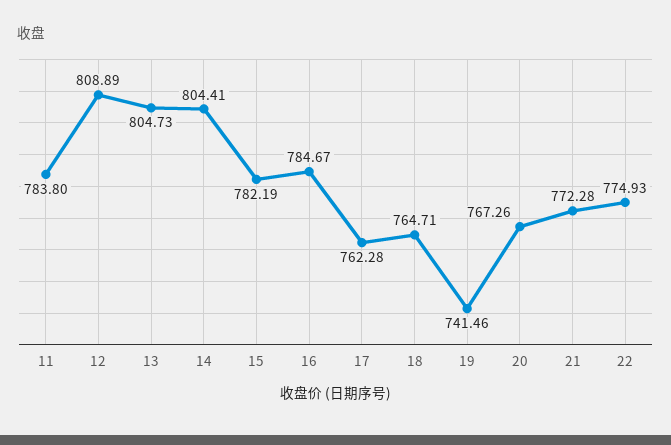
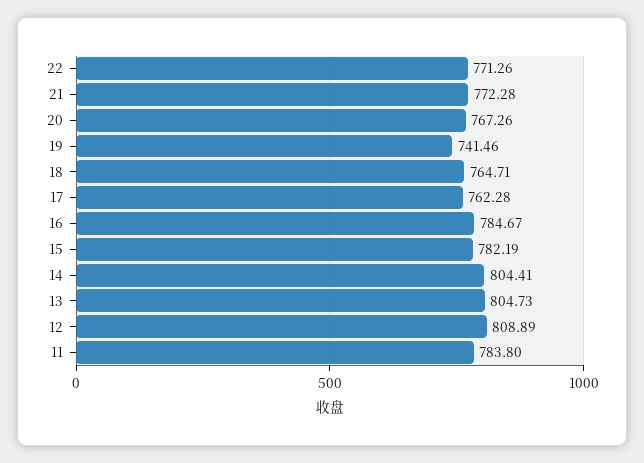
  {
    "11": 783.8,
    "12": 808.89,
    "13": 804.73,
    "14": 804.41,
    "15": 782.19,
    "16": 784.67,
    "17": 762.28,
    "18": 764.71,
    "19": 741.46,
    "20": 767.26,
    "21": 772.28,
-   "22": 774.93
+   "22": 771.26
  }

